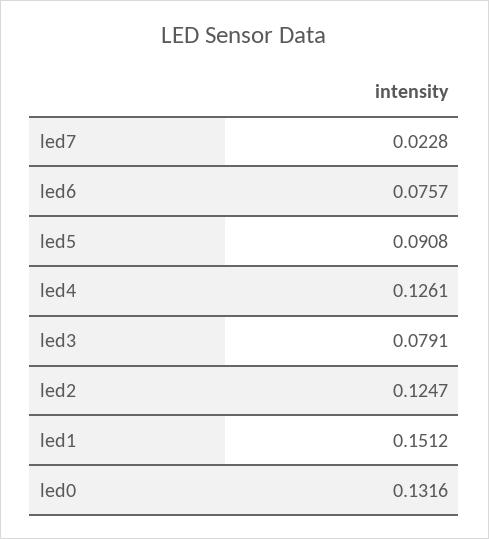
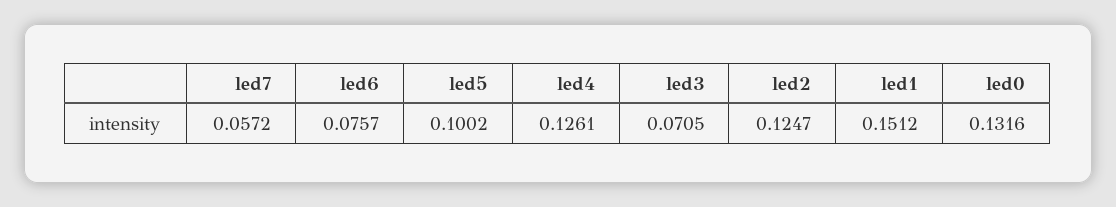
  {
-   "led7": 0.0228,
+   "led7": 0.0572,
    "led6": 0.0757,
-   "led5": 0.0908,
+   "led5": 0.1002,
    "led4": 0.1261,
-   "led3": 0.0791,
+   "led3": 0.0705,
    "led2": 0.1247,
    "led1": 0.1512,
    "led0": 0.1316
  }

